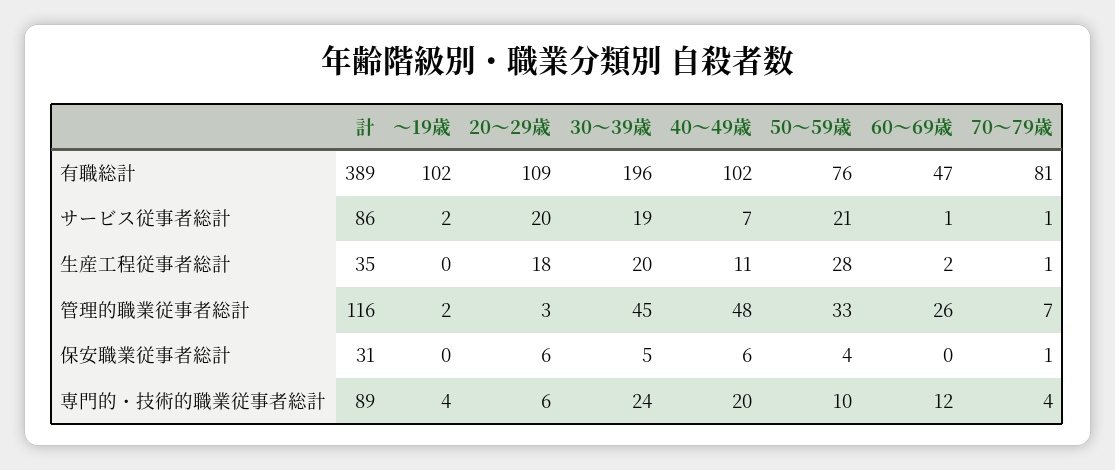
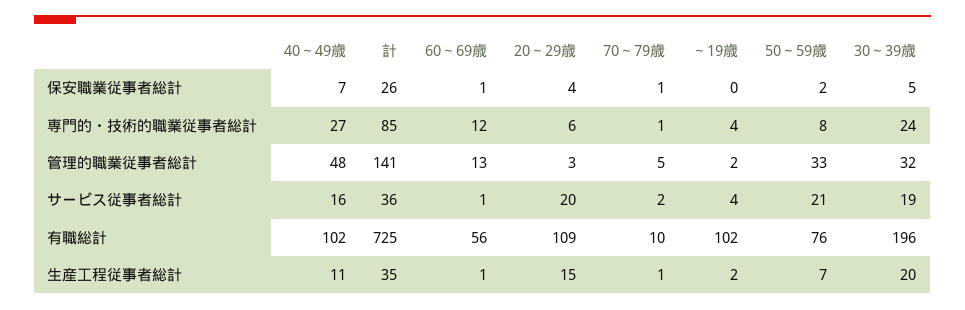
  {
    "計": {
-     "有職総計": 389,
+     "有職総計": 725,
-     "サービス従事者総計": 86,
+     "サービス従事者総計": 36,
      "生産工程従事者総計": 35,
-     "管理的職業従事者総計": 116,
+     "管理的職業従事者総計": 141,
-     "保安職業従事者総計": 31,
+     "保安職業従事者総計": 26,
-     "専門的・技術的職業従事者総計": 89
+     "専門的・技術的職業従事者総計": 85
    },
    "～19歳": {
      "有職総計": 102,
-     "サービス従事者総計": 2,
+     "サービス従事者総計": 4,
-     "生産工程従事者総計": 0,
+     "生産工程従事者総計": 2,
      "管理的職業従事者総計": 2,
      "保安職業従事者総計": 0,
      "専門的・技術的職業従事者総計": 4
    },
    "20～29歳": {
      "有職総計": 109,
      "サービス従事者総計": 20,
-     "生産工程従事者総計": 18,
+     "生産工程従事者総計": 15,
      "管理的職業従事者総計": 3,
-     "保安職業従事者総計": 6,
+     "保安職業従事者総計": 4,
      "専門的・技術的職業従事者総計": 6
    },
    "30～39歳": {
      "有職総計": 196,
      "サービス従事者総計": 19,
      "生産工程従事者総計": 20,
-     "管理的職業従事者総計": 45,
+     "管理的職業従事者総計": 32,
      "保安職業従事者総計": 5,
      "専門的・技術的職業従事者総計": 24
    },
    "40～49歳": {
      "有職総計": 102,
-     "サービス従事者総計": 7,
+     "サービス従事者総計": 16,
      "生産工程従事者総計": 11,
      "管理的職業従事者総計": 48,
-     "保安職業従事者総計": 6,
+     "保安職業従事者総計": 7,
-     "専門的・技術的職業従事者総計": 20
+     "専門的・技術的職業従事者総計": 27
    },
    "50～59歳": {
      "有職総計": 76,
      "サービス従事者総計": 21,
-     "生産工程従事者総計": 28,
+     "生産工程従事者総計": 7,
      "管理的職業従事者総計": 33,
-     "保安職業従事者総計": 4,
+     "保安職業従事者総計": 2,
-     "専門的・技術的職業従事者総計": 10
+     "専門的・技術的職業従事者総計": 8
    },
    "60～69歳": {
-     "有職総計": 47,
+     "有職総計": 56,
      "サービス従事者総計": 1,
-     "生産工程従事者総計": 2,
+     "生産工程従事者総計": 1,
-     "管理的職業従事者総計": 26,
+     "管理的職業従事者総計": 13,
-     "保安職業従事者総計": 0,
+     "保安職業従事者総計": 1,
      "専門的・技術的職業従事者総計": 12
    },
    "70～79歳": {
-     "有職総計": 81,
+     "有職総計": 10,
-     "サービス従事者総計": 1,
+     "サービス従事者総計": 2,
      "生産工程従事者総計": 1,
-     "管理的職業従事者総計": 7,
+     "管理的職業従事者総計": 5,
      "保安職業従事者総計": 1,
-     "専門的・技術的職業従事者総計": 4
+     "専門的・技術的職業従事者総計": 1
    }
  }

